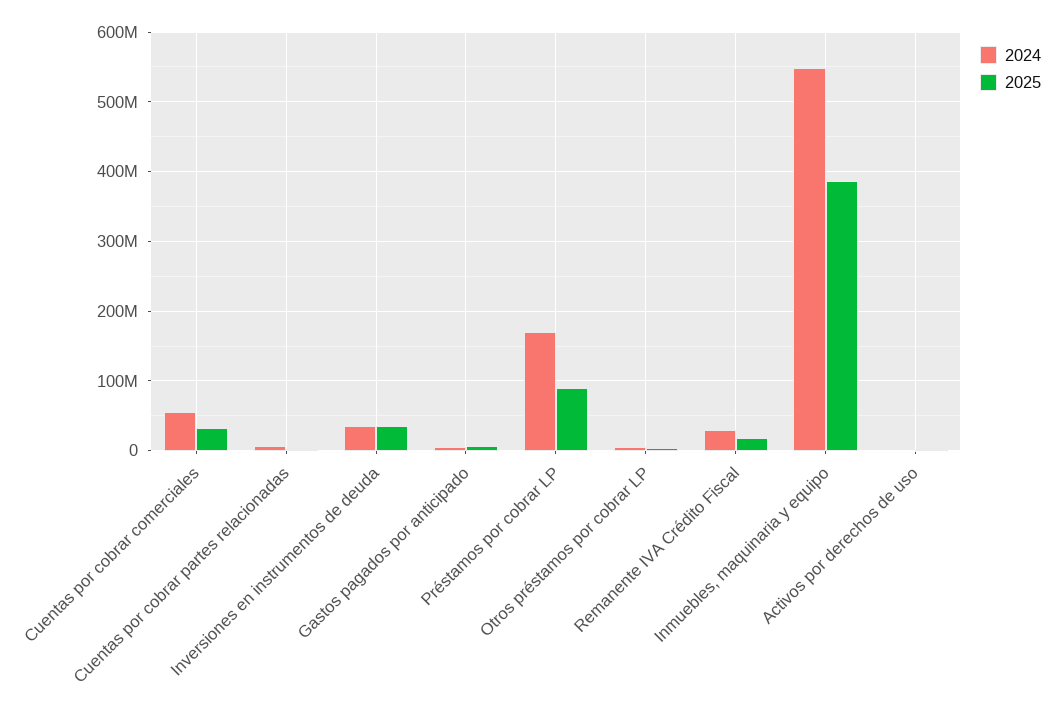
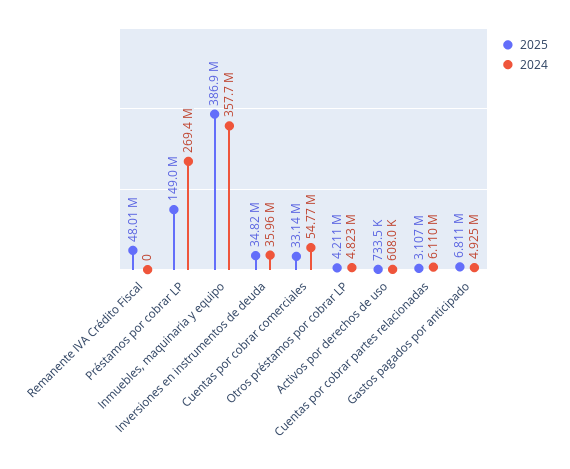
  {
    "2024": {
      "Cuentas por cobrar comerciales": 54770000,
      "Cuentas por cobrar partes relacionadas": 6110000,
      "Inversiones en instrumentos de deuda": 35960000,
      "Gastos pagados por anticipado": 4925000,
-     "Préstamos por cobrar LP": 170000000,
+     "Préstamos por cobrar LP": 269400000,
      "Otros préstamos por cobrar LP": 4823000,
-     "Remanente IVA Crédito Fiscal": 30000000,
+     "Remanente IVA Crédito Fiscal": 0,
-     "Inmuebles, maquinaria y equipo": 550000000,
+     "Inmuebles, maquinaria y equipo": 357700000,
      "Activos por derechos de uso": 608000
    },
    "2025": {
      "Cuentas por cobrar comerciales": 33140000,
      "Cuentas por cobrar partes relacionadas": 3107000,
      "Inversiones en instrumentos de deuda": 34820000,
      "Gastos pagados por anticipado": 6811000,
-     "Préstamos por cobrar LP": 90000000,
+     "Préstamos por cobrar LP": 149000000,
      "Otros préstamos por cobrar LP": 4211000,
-     "Remanente IVA Crédito Fiscal": 20000000,
+     "Remanente IVA Crédito Fiscal": 48010000,
      "Inmuebles, maquinaria y equipo": 386900000,
      "Activos por derechos de uso": 733500
    }
  }

